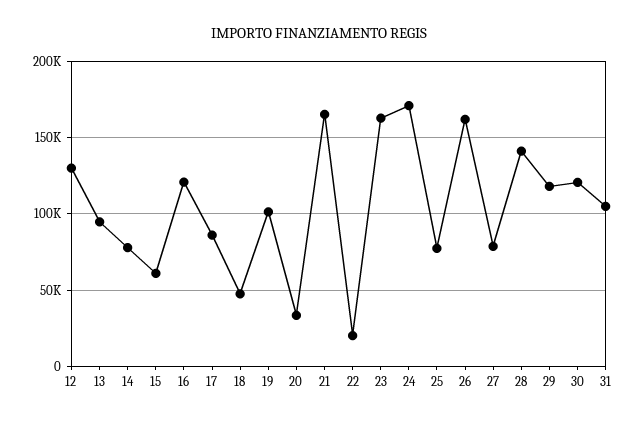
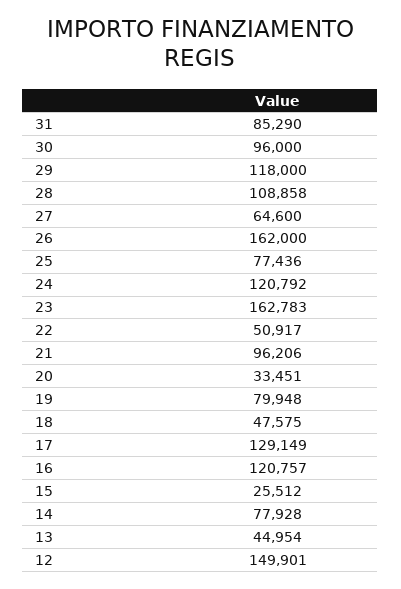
  {
-   "12": 130000,
+   "12": 149901,
-   "13": 95000,
+   "13": 44954,
    "14": 77928,
-   "15": 60000,
+   "15": 25512,
    "16": 120757,
-   "17": 85000,
+   "17": 129149,
    "18": 47575,
-   "19": 100000,
+   "19": 79948,
    "20": 33451,
-   "21": 165000,
+   "21": 96206,
-   "22": 20000,
+   "22": 50917,
    "23": 162783,
-   "24": 170000,
+   "24": 120792,
    "25": 77436,
    "26": 162000,
-   "27": 80000,
+   "27": 64600,
-   "28": 140000,
+   "28": 108858,
    "29": 118000,
-   "30": 120000,
+   "30": 96000,
-   "31": 105000
+   "31": 85290
  }

